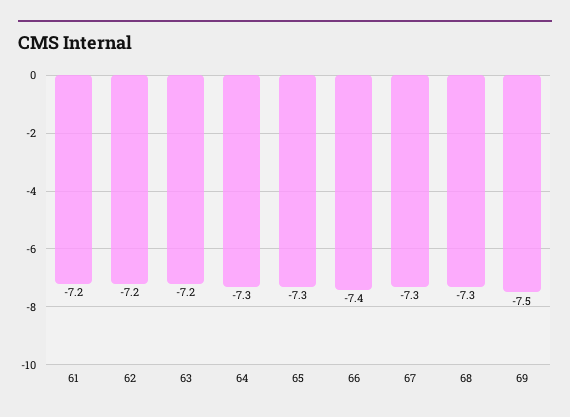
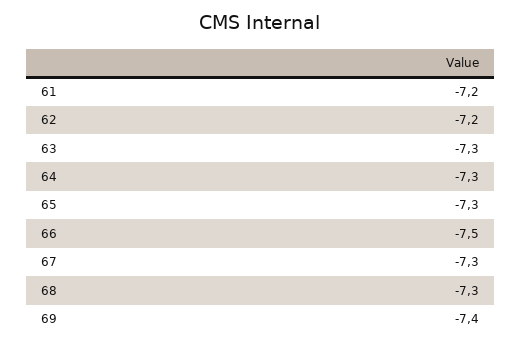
  {
    "61": -7.2,
    "62": -7.2,
-   "63": -7.2,
+   "63": -7.3,
    "64": -7.3,
    "65": -7.3,
-   "66": -7.4,
+   "66": -7.5,
    "67": -7.3,
    "68": -7.3,
-   "69": -7.5
+   "69": -7.4
  }

